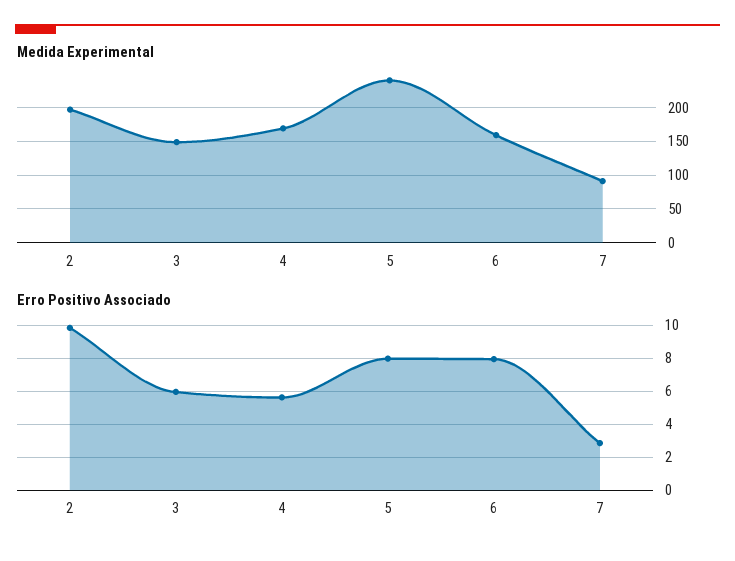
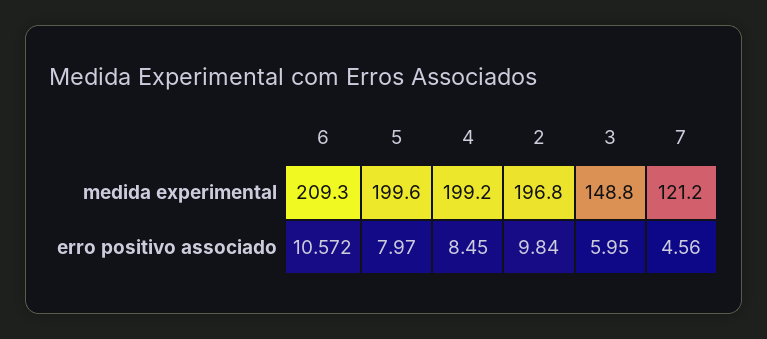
  {
    "Medida Experimental": {
      "2": 196.8,
      "3": 148.8,
-     "4": 170,
+     "4": 199.2,
-     "5": 240,
+     "5": 199.6,
-     "6": 160,
+     "6": 209.3,
-     "7": 90
+     "7": 121.2
    },
    "Erro Positivo Associado": {
      "2": 9.84,
      "3": 5.95,
-     "4": 5.5,
+     "4": 8.45,
      "5": 7.97,
-     "6": 8,
+     "6": 10.572,
-     "7": 3
+     "7": 4.56
    }
  }

